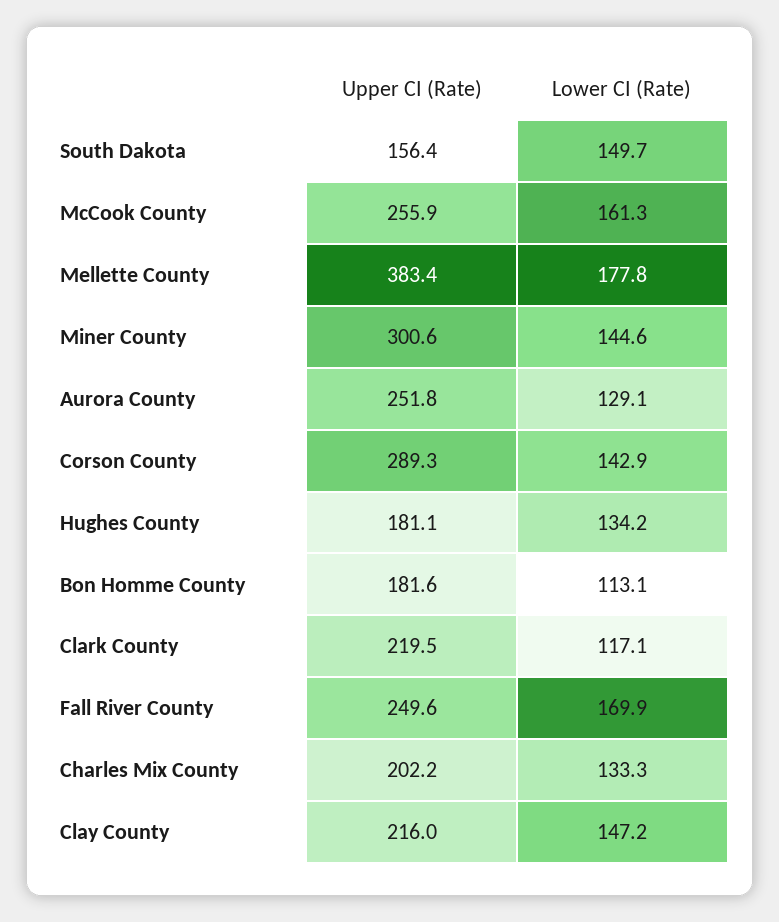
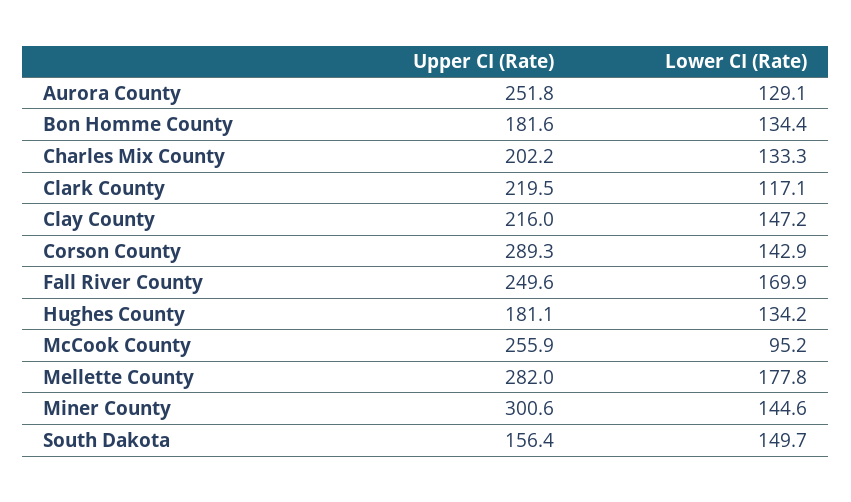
  {
    "Upper CI (Rate)": {
      "South Dakota": 156.4,
      "McCook County": 255.9,
-     "Mellette County": 383.4,
+     "Mellette County": 282,
      "Miner County": 300.6,
      "Aurora County": 251.8,
      "Corson County": 289.3,
      "Hughes County": 181.1,
      "Bon Homme County": 181.6,
      "Clark County": 219.5,
      "Fall River County": 249.6,
      "Charles Mix County": 202.2,
      "Clay County": 216
    },
    "Lower CI (Rate)": {
      "South Dakota": 149.7,
-     "McCook County": 161.3,
+     "McCook County": 95.2,
      "Mellette County": 177.8,
      "Miner County": 144.6,
      "Aurora County": 129.1,
      "Corson County": 142.9,
      "Hughes County": 134.2,
-     "Bon Homme County": 113.1,
+     "Bon Homme County": 134.4,
      "Clark County": 117.1,
      "Fall River County": 169.9,
      "Charles Mix County": 133.3,
      "Clay County": 147.2
    }
  }

